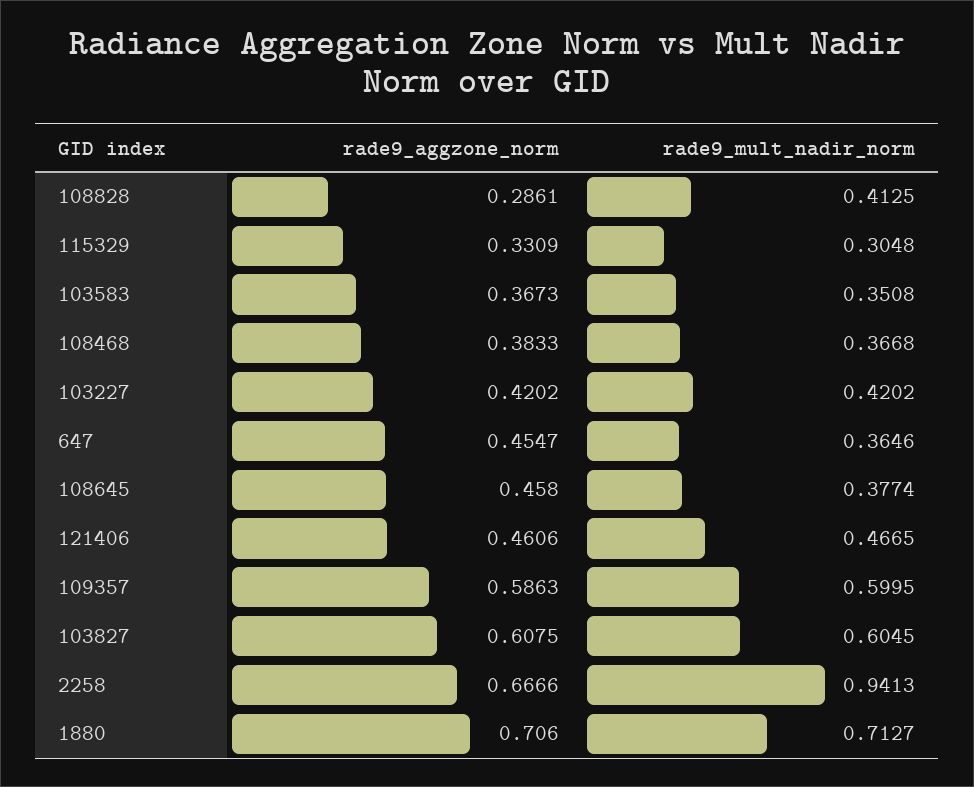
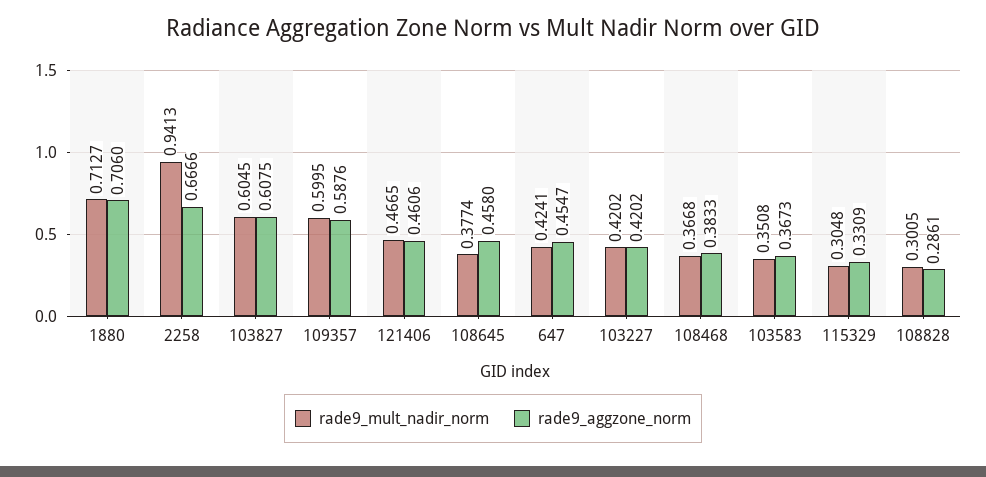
  {
    "rade9_aggzone_norm": {
      "108828": 0.2861,
      "115329": 0.3309,
      "103583": 0.3673,
      "108468": 0.3833,
      "103227": 0.4202,
      "647": 0.4547,
      "108645": 0.458,
      "121406": 0.4606,
-     "109357": 0.5863,
+     "109357": 0.5876,
      "103827": 0.6075,
      "2258": 0.6666,
      "1880": 0.706
    },
    "rade9_mult_nadir_norm": {
-     "108828": 0.4125,
+     "108828": 0.3005,
      "115329": 0.3048,
      "103583": 0.3508,
      "108468": 0.3668,
      "103227": 0.4202,
-     "647": 0.3646,
+     "647": 0.4241,
      "108645": 0.3774,
      "121406": 0.4665,
      "109357": 0.5995,
      "103827": 0.6045,
      "2258": 0.9413,
      "1880": 0.7127
    }
  }

